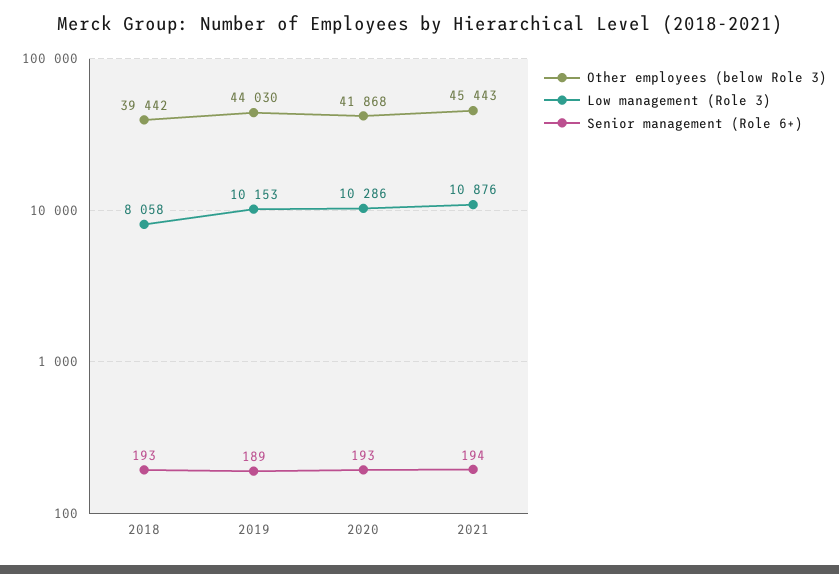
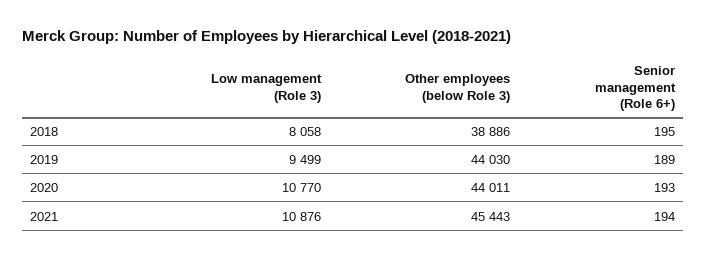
  {
    "Other employees (below Role 3)": {
-     "2018": 39442,
+     "2018": 38886,
      "2019": 44030,
-     "2020": 41868,
+     "2020": 44011,
      "2021": 45443
    },
    "Low management (Role 3)": {
      "2018": 8058,
-     "2019": 10153,
+     "2019": 9499,
-     "2020": 10286,
+     "2020": 10770,
      "2021": 10876
    },
    "Senior management (Role 6+)": {
-     "2018": 193,
+     "2018": 195,
      "2019": 189,
      "2020": 193,
      "2021": 194
    }
  }

